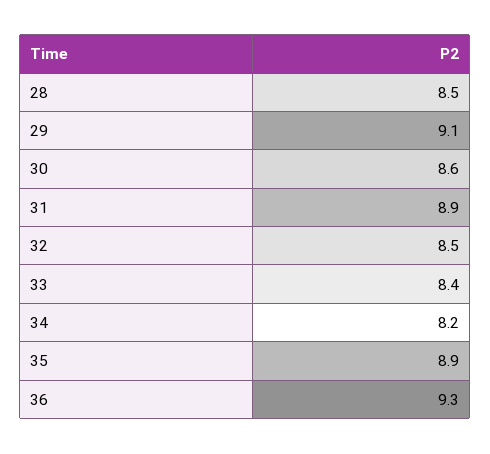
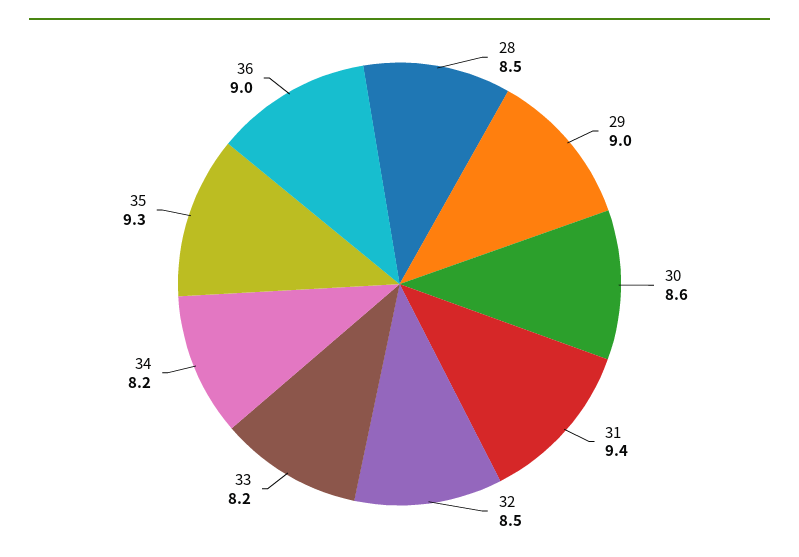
  {
    "28": 8.5,
-   "29": 9.1,
+   "29": 9,
    "30": 8.6,
-   "31": 8.9,
+   "31": 9.4,
    "32": 8.5,
-   "33": 8.4,
+   "33": 8.2,
    "34": 8.2,
-   "35": 8.9,
+   "35": 9.3,
-   "36": 9.3
+   "36": 9
  }

